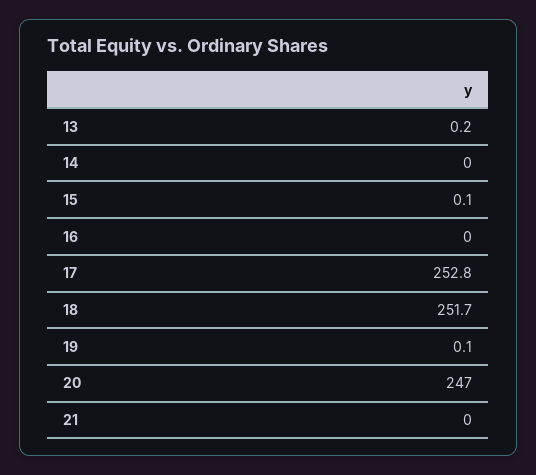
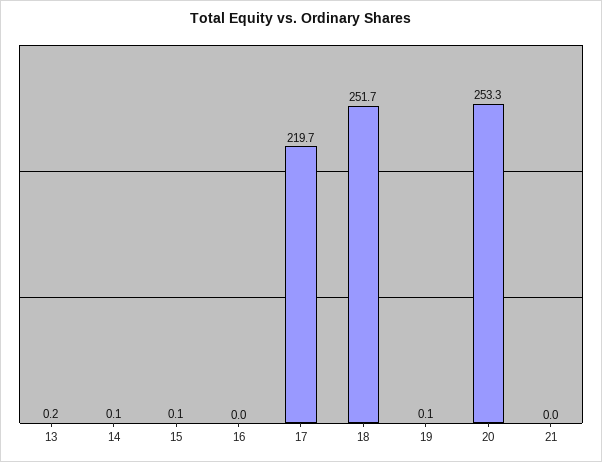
  {
    "13": 0.2,
-   "14": 0,
+   "14": 0.1,
    "15": 0.1,
    "16": 0,
-   "17": 252.8,
+   "17": 219.7,
    "18": 251.7,
    "19": 0.1,
-   "20": 247,
+   "20": 253.3,
    "21": 0
  }

